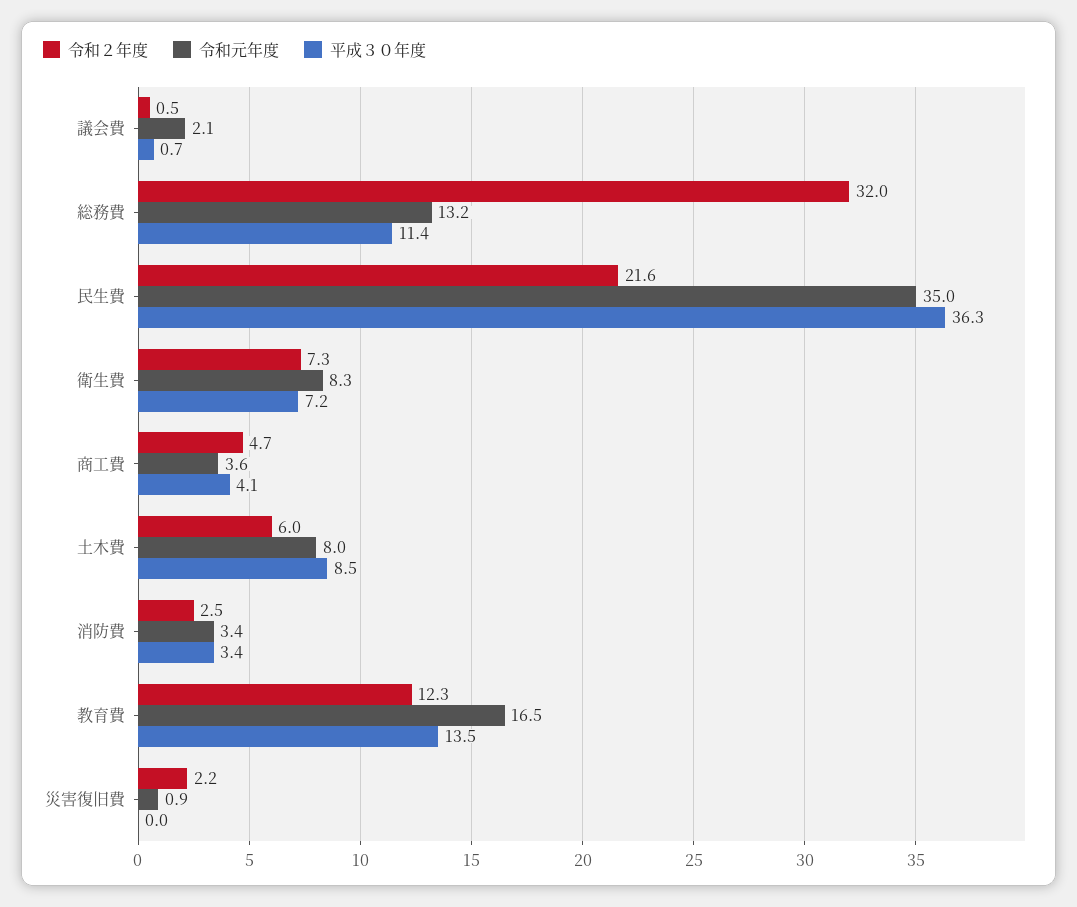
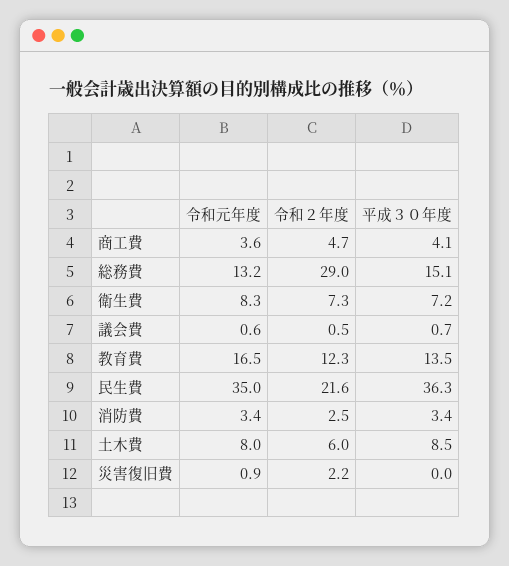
  {
    "令和２年度": {
      "議会費": 0.5,
-     "総務費": 32,
+     "総務費": 29,
      "民生費": 21.6,
      "衛生費": 7.3,
      "商工費": 4.7,
      "土木費": 6,
      "消防費": 2.5,
      "教育費": 12.3,
      "災害復旧費": 2.2
    },
    "令和元年度": {
-     "議会費": 2.1,
+     "議会費": 0.6,
      "総務費": 13.2,
      "民生費": 35,
      "衛生費": 8.3,
      "商工費": 3.6,
      "土木費": 8,
      "消防費": 3.4,
      "教育費": 16.5,
      "災害復旧費": 0.9
    },
    "平成３０年度": {
      "議会費": 0.7,
-     "総務費": 11.4,
+     "総務費": 15.1,
      "民生費": 36.3,
      "衛生費": 7.2,
      "商工費": 4.1,
      "土木費": 8.5,
      "消防費": 3.4,
      "教育費": 13.5,
      "災害復旧費": 0
    }
  }

